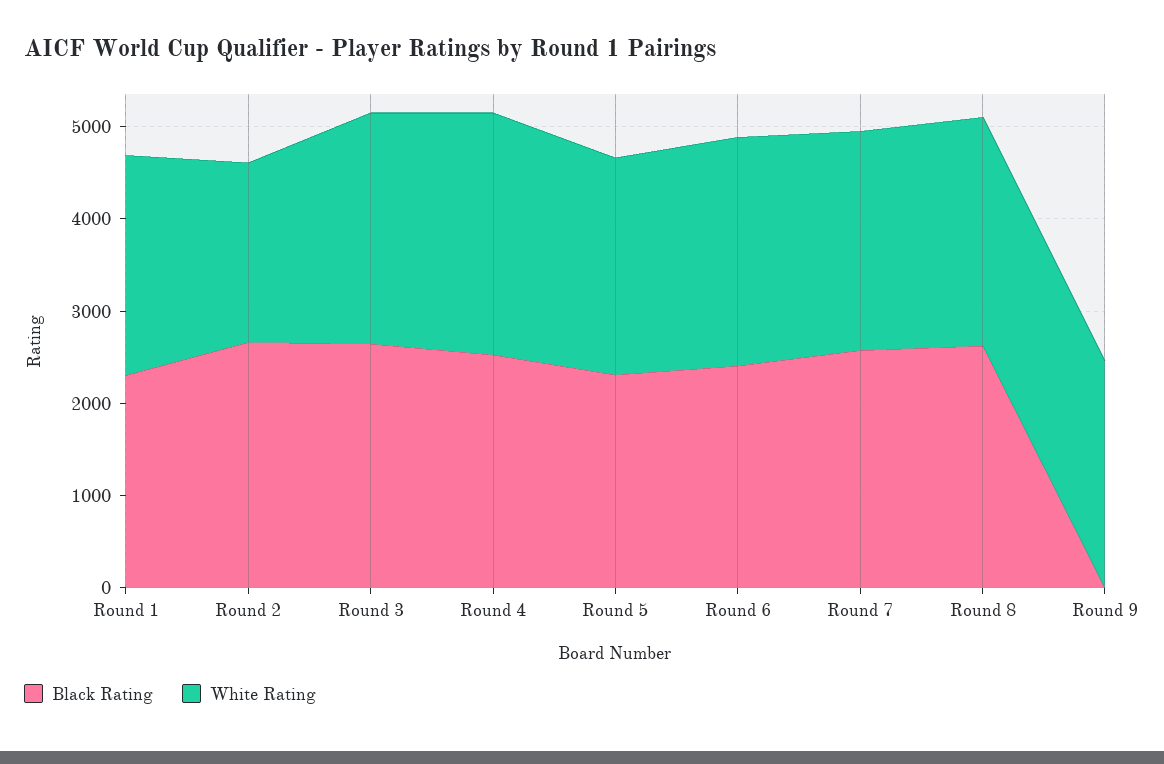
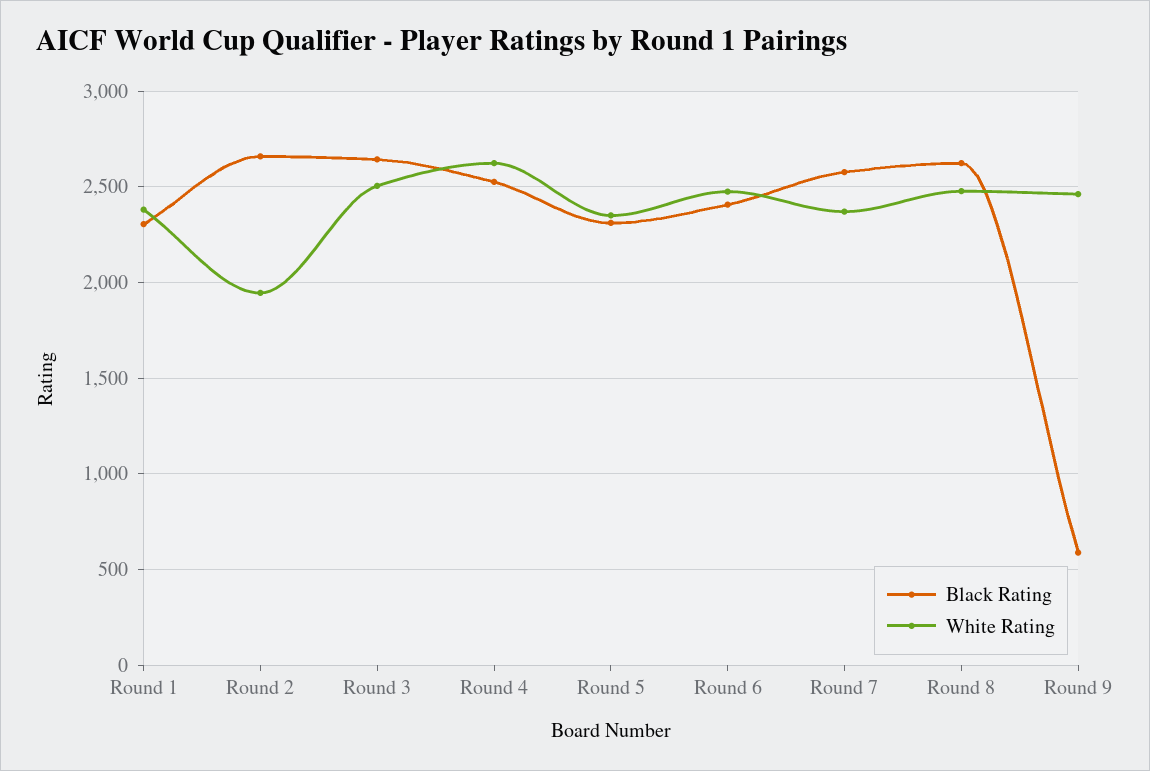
  {
    "Black Rating": {
      "Round 1": 2300,
      "Round 2": 2650,
      "Round 3": 2650,
      "Round 4": 2550,
      "Round 5": 2300,
      "Round 6": 2400,
      "Round 7": 2600,
      "Round 8": 2650,
-     "Round 9": 0
+     "Round 9": 600
    },
    "White Rating": {
      "Round 1": 2400,
      "Round 2": 1950,
      "Round 3": 2500,
      "Round 4": 2600,
      "Round 5": 2350,
      "Round 6": 2500,
      "Round 7": 2350,
      "Round 8": 2500,
      "Round 9": 2450
    }
  }

